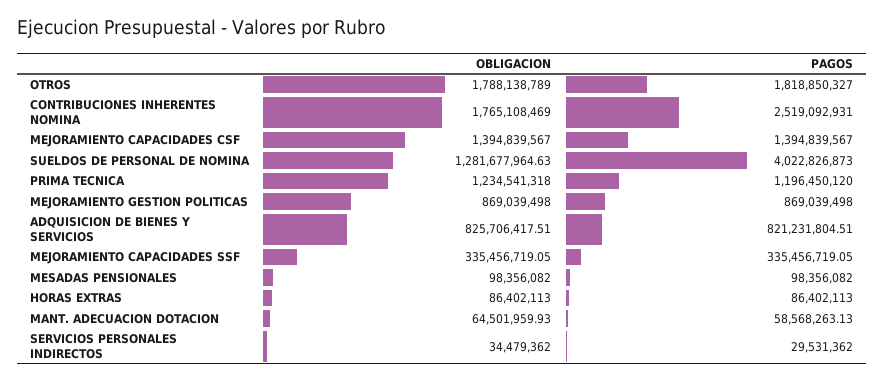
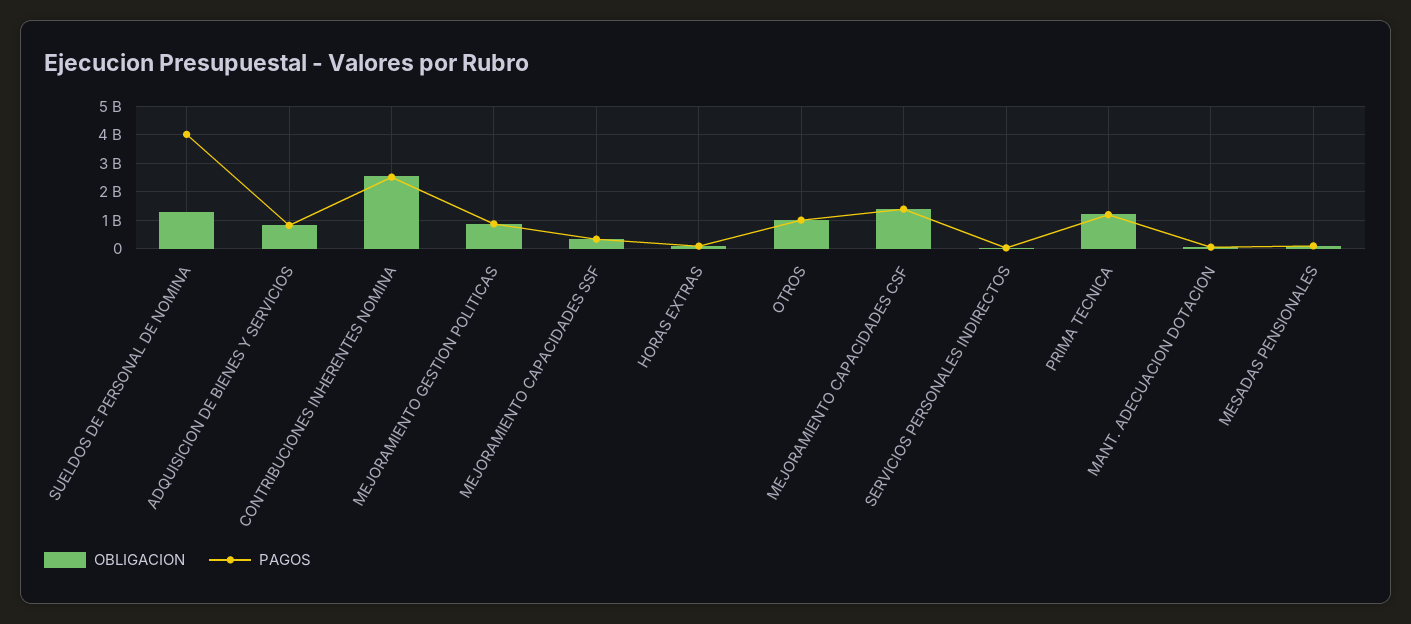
  {
    "OBLIGACION": {
-     "OTROS": 1788138789,
+     "OTROS": 1000000000,
-     "CONTRIBUCIONES INHERENTES NOMINA": 1765108469,
+     "CONTRIBUCIONES INHERENTES NOMINA": 2500000000,
      "MEJORAMIENTO CAPACIDADES CSF": 1394839567,
      "SUELDOS DE PERSONAL DE NOMINA": 1281677964.63,
      "PRIMA TECNICA": 1234541318,
      "MEJORAMIENTO GESTION POLITICAS": 869039498,
      "ADQUISICION DE BIENES Y SERVICIOS": 825706417.51,
      "MEJORAMIENTO CAPACIDADES SSF": 335456719.05,
      "MESADAS PENSIONALES": 98356082,
      "HORAS EXTRAS": 86402113,
      "MANT. ADECUACION DOTACION": 64501959.93,
      "SERVICIOS PERSONALES INDIRECTOS": 34479362
    },
    "PAGOS": {
-     "OTROS": 1818850327,
+     "OTROS": 1000000000,
      "CONTRIBUCIONES INHERENTES NOMINA": 2519092931,
      "MEJORAMIENTO CAPACIDADES CSF": 1394839567,
      "SUELDOS DE PERSONAL DE NOMINA": 4022826873,
      "PRIMA TECNICA": 1196450120,
      "MEJORAMIENTO GESTION POLITICAS": 869039498,
      "ADQUISICION DE BIENES Y SERVICIOS": 821231804.51,
      "MEJORAMIENTO CAPACIDADES SSF": 335456719.05,
      "MESADAS PENSIONALES": 98356082,
      "HORAS EXTRAS": 86402113,
      "MANT. ADECUACION DOTACION": 58568263.13,
      "SERVICIOS PERSONALES INDIRECTOS": 29531362
    }
  }

